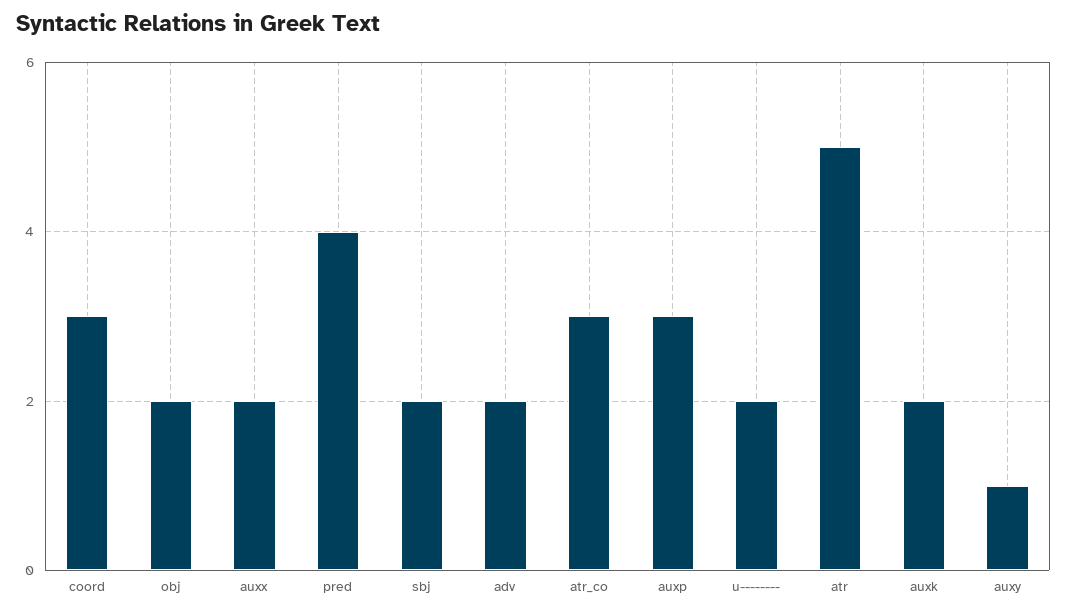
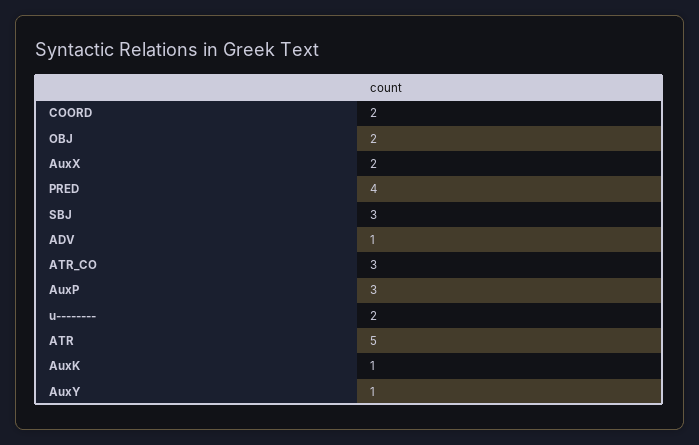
  {
-   "coord": 3,
+   "coord": 2,
    "obj": 2,
    "auxx": 2,
    "pred": 4,
-   "sbj": 2,
+   "sbj": 3,
-   "adv": 2,
+   "adv": 1,
    "atr_co": 3,
    "auxp": 3,
    "u--------": 2,
    "atr": 5,
-   "auxk": 2,
+   "auxk": 1,
    "auxy": 1
  }

